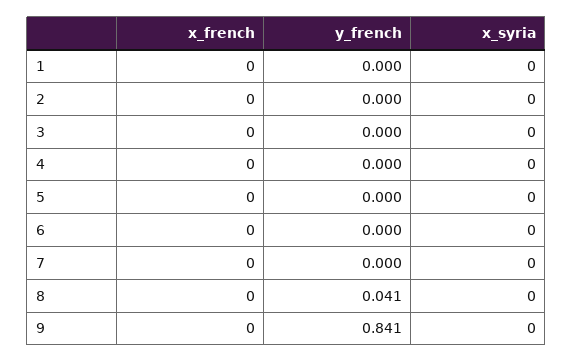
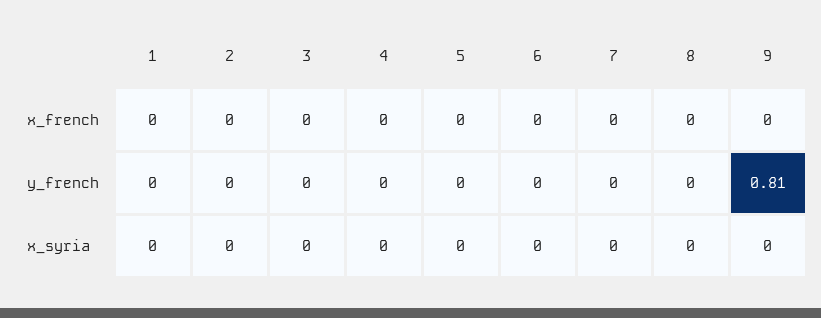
  {
    "x_french": {
      "1": 0,
      "2": 0,
      "3": 0,
      "4": 0,
      "5": 0,
      "6": 0,
      "7": 0,
      "8": 0,
      "9": 0
    },
    "y_french": {
      "1": 0,
      "2": 0,
      "3": 0,
      "4": 0,
      "5": 0,
      "6": 0,
      "7": 0,
-     "8": 0.041,
+     "8": 0,
-     "9": 0.841
+     "9": 0.81
    },
    "x_syria": {
      "1": 0,
      "2": 0,
      "3": 0,
      "4": 0,
      "5": 0,
      "6": 0,
      "7": 0,
      "8": 0,
      "9": 0
    }
  }

